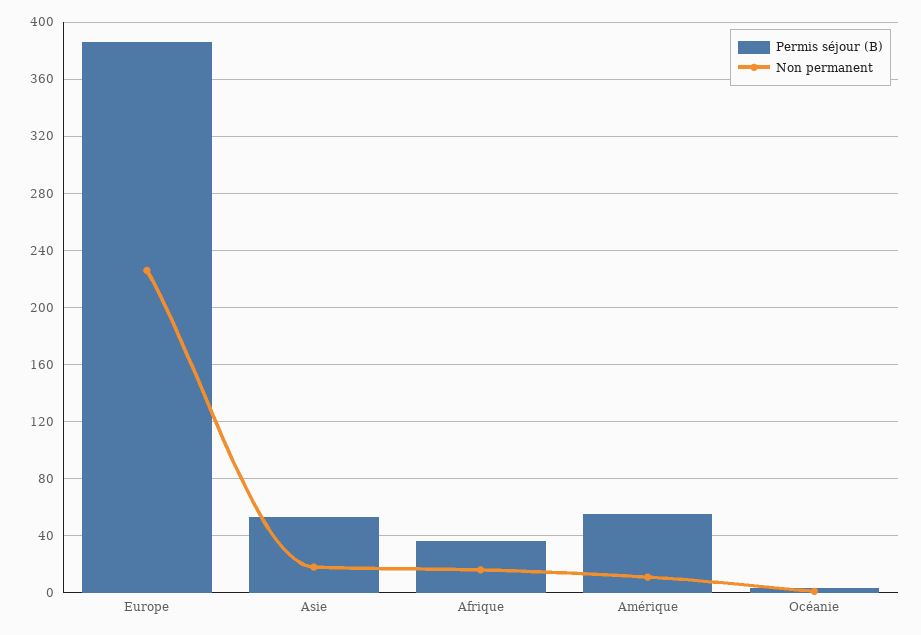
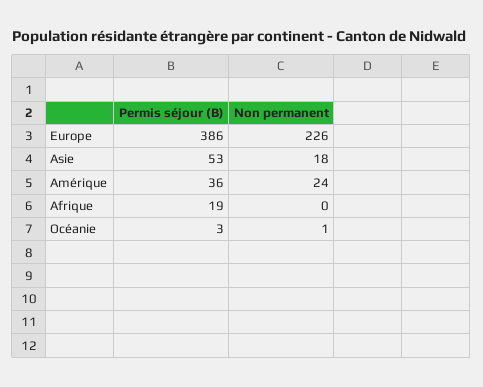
  {
    "Permis séjour (B)": {
      "Europe": 386,
      "Asie": 53,
-     "Afrique": 35,
+     "Afrique": 19,
-     "Amérique": 55,
+     "Amérique": 36,
      "Océanie": 3
    },
    "Non permanent": {
      "Europe": 226,
      "Asie": 18,
-     "Afrique": 15,
+     "Afrique": 0,
-     "Amérique": 10,
+     "Amérique": 24,
      "Océanie": 1
    }
  }

